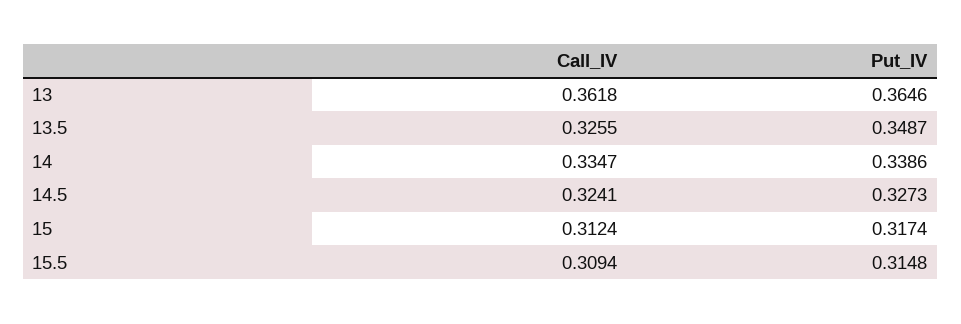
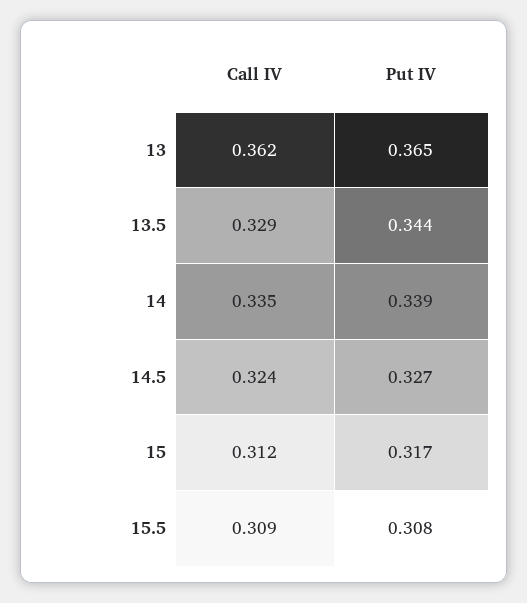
  {
    "Call_IV": {
      "13": 0.3618,
-     "13.5": 0.3255,
+     "13.5": 0.329,
      "14": 0.3347,
      "14.5": 0.3241,
      "15": 0.3124,
      "15.5": 0.3094
    },
    "Put_IV": {
      "13": 0.3646,
-     "13.5": 0.3487,
+     "13.5": 0.344,
      "14": 0.3386,
      "14.5": 0.3273,
      "15": 0.3174,
-     "15.5": 0.3148
+     "15.5": 0.308
    }
  }

